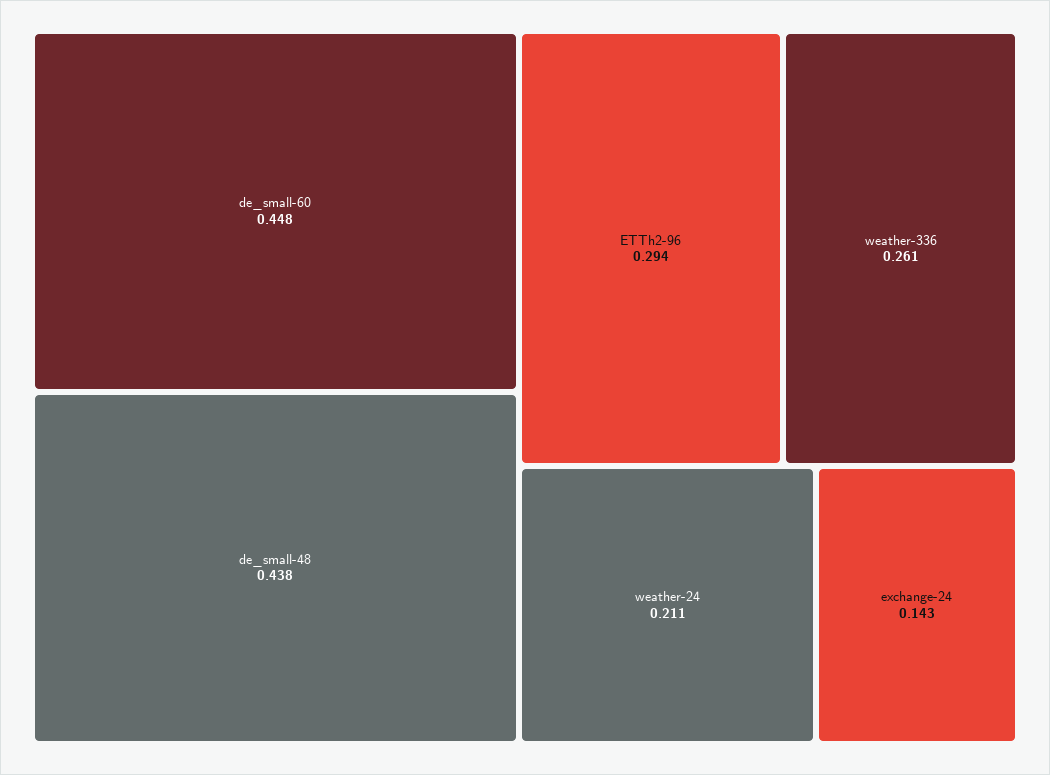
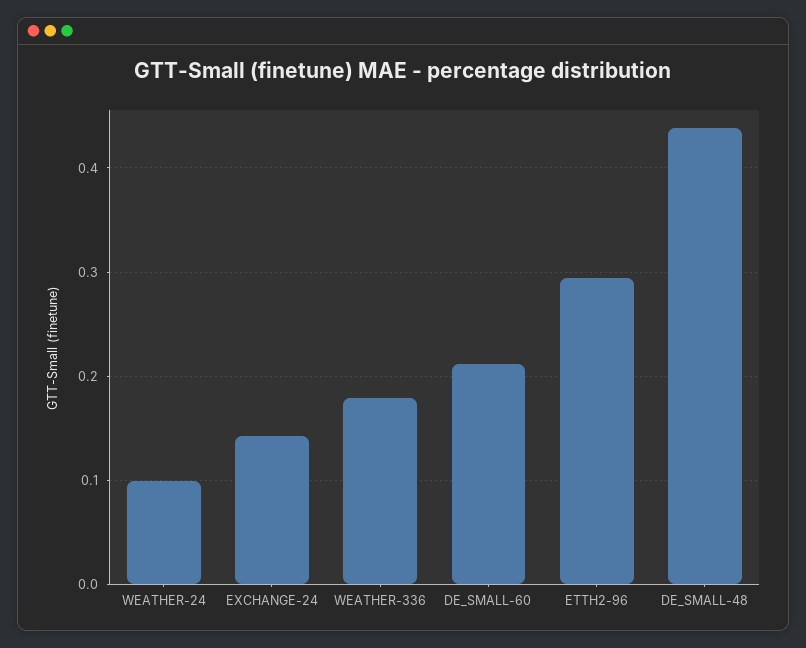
  {
-   "de_small-60": 0.448,
+   "de_small-60": 0.21,
    "de_small-48": 0.438,
    "ETTh2-96": 0.294,
-   "weather-336": 0.261,
+   "weather-336": 0.18,
-   "weather-24": 0.211,
+   "weather-24": 0.1,
    "exchange-24": 0.143
  }

